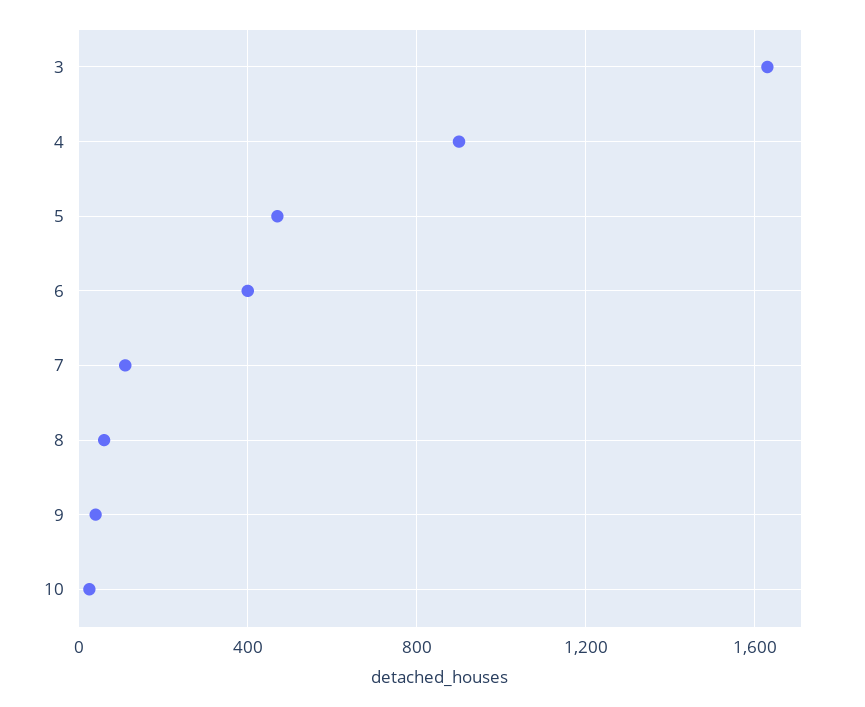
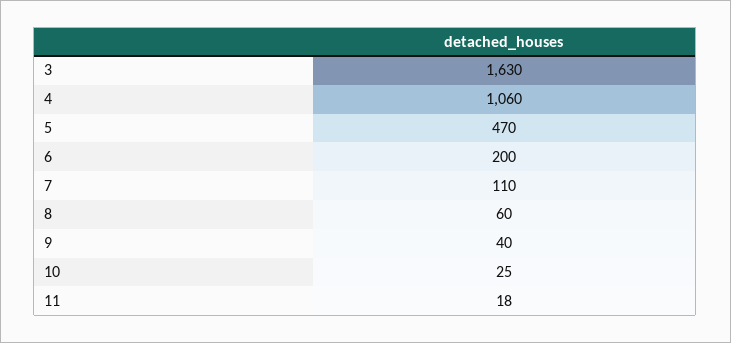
  {
    "3": 1630,
-   "4": 900,
+   "4": 1060,
    "5": 470,
-   "6": 400,
+   "6": 200,
    "7": 110,
    "8": 60,
    "9": 40,
-   "10": 25
+   "10": 25,
+   "11": 18
  }

